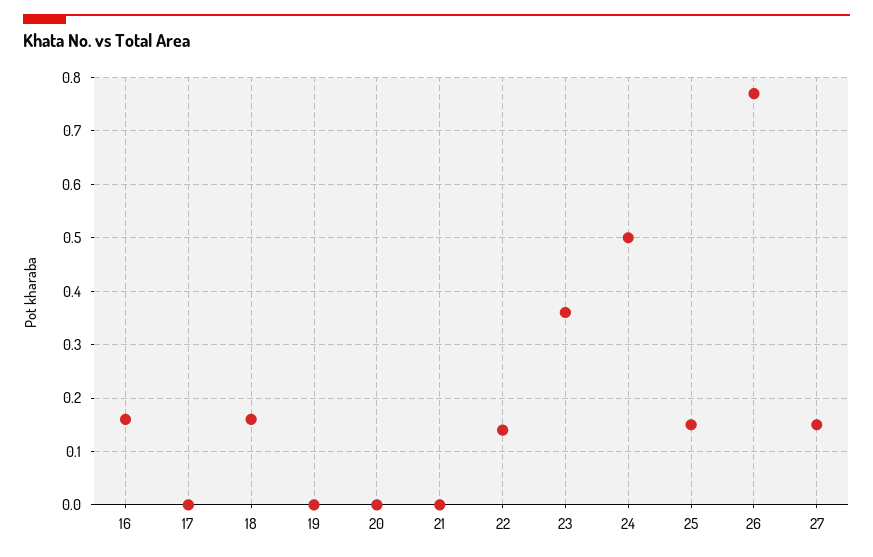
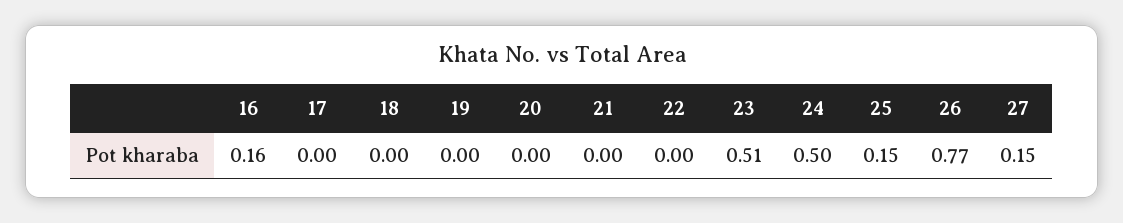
  {
    "16": 0.16,
    "17": 0,
-   "18": 0.15,
+   "18": 0,
    "19": 0,
    "20": 0,
    "21": 0,
-   "22": 0.15,
+   "22": 0,
-   "23": 0.35,
+   "23": 0.51,
    "24": 0.5,
    "25": 0.15,
    "26": 0.77,
    "27": 0.15
  }

